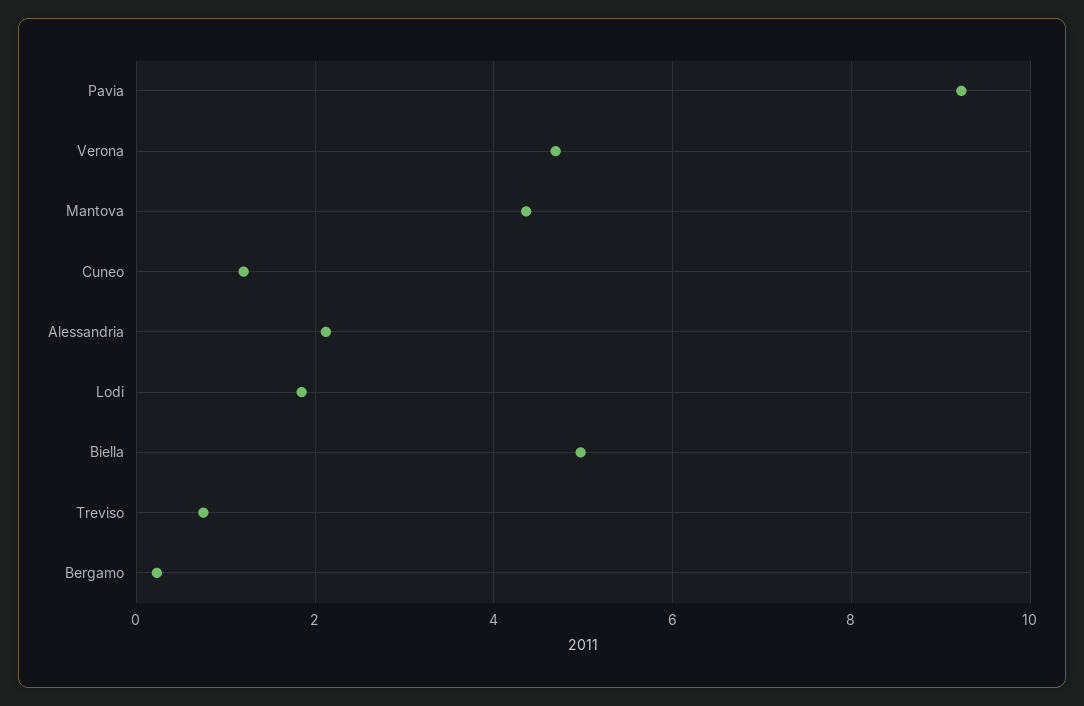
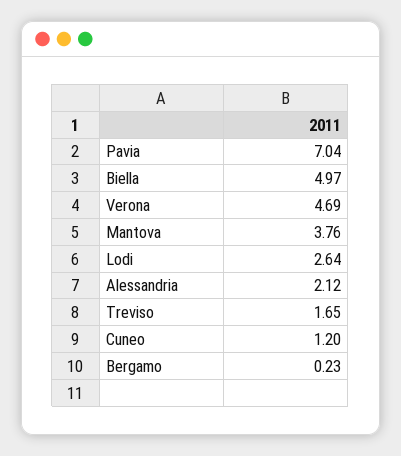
  {
-   "Pavia": 9.2,
+   "Pavia": 7.04,
    "Verona": 4.69,
-   "Mantova": 4.4,
+   "Mantova": 3.76,
    "Cuneo": 1.2,
    "Alessandria": 2.12,
-   "Lodi": 1.8,
+   "Lodi": 2.64,
    "Biella": 4.97,
-   "Treviso": 0.8,
+   "Treviso": 1.65,
    "Bergamo": 0.23
  }

